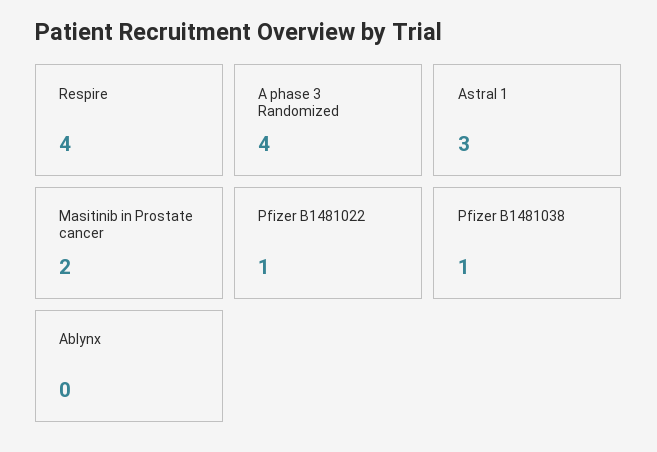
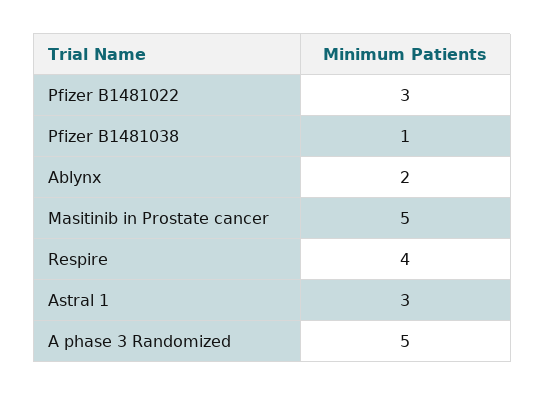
  {
    "Respire": 4,
-   "A phase 3 Randomized": 4,
+   "A phase 3 Randomized": 5,
    "Astral 1": 3,
-   "Masitinib in Prostate cancer": 2,
+   "Masitinib in Prostate cancer": 5,
-   "Pfizer B1481022": 1,
+   "Pfizer B1481022": 3,
    "Pfizer B1481038": 1,
-   "Ablynx": 0
+   "Ablynx": 2
  }

